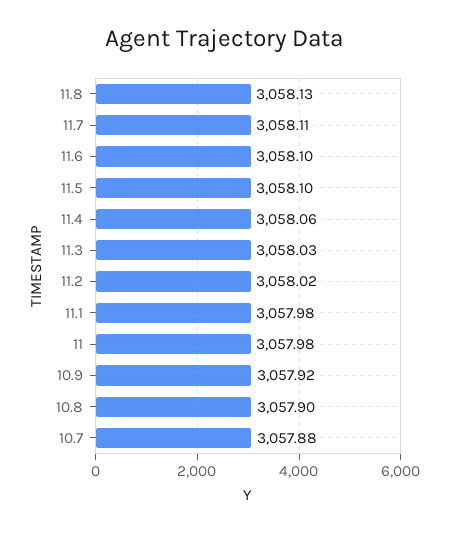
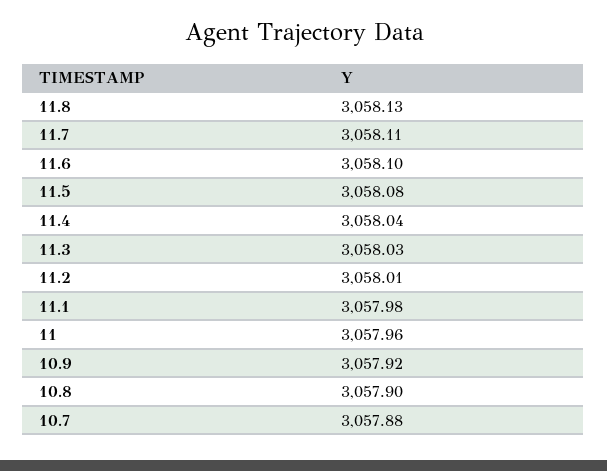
  {
    "11.8": 3058.13,
    "11.7": 3058.11,
    "11.6": 3058.1,
-   "11.5": 3058.1,
+   "11.5": 3058.08,
-   "11.4": 3058.06,
+   "11.4": 3058.04,
    "11.3": 3058.03,
-   "11.2": 3058.02,
+   "11.2": 3058.01,
    "11.1": 3057.98,
-   "11": 3057.98,
+   "11": 3057.96,
    "10.9": 3057.92,
    "10.8": 3057.9,
    "10.7": 3057.88
  }

